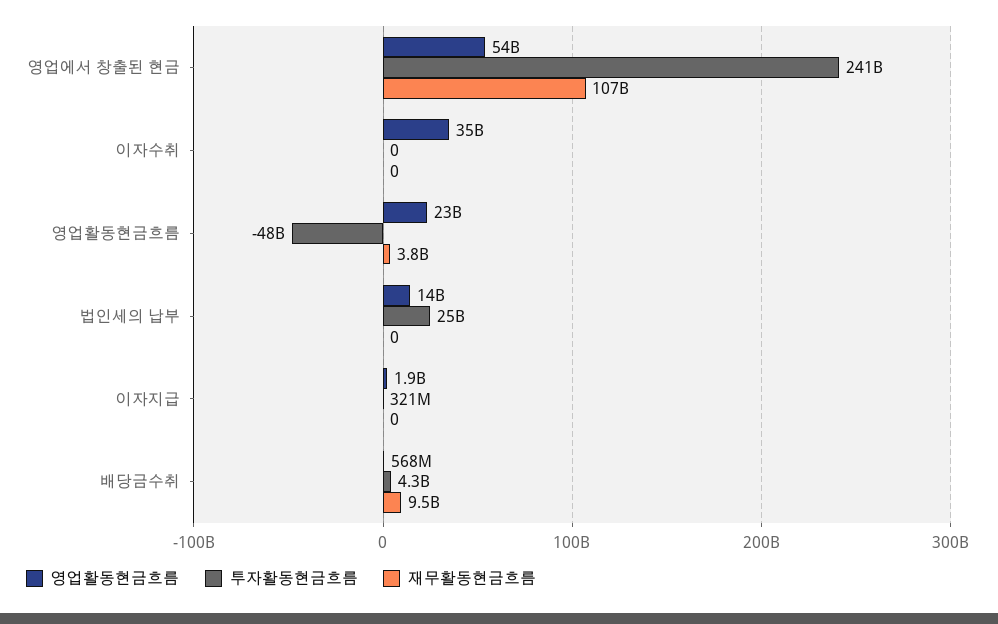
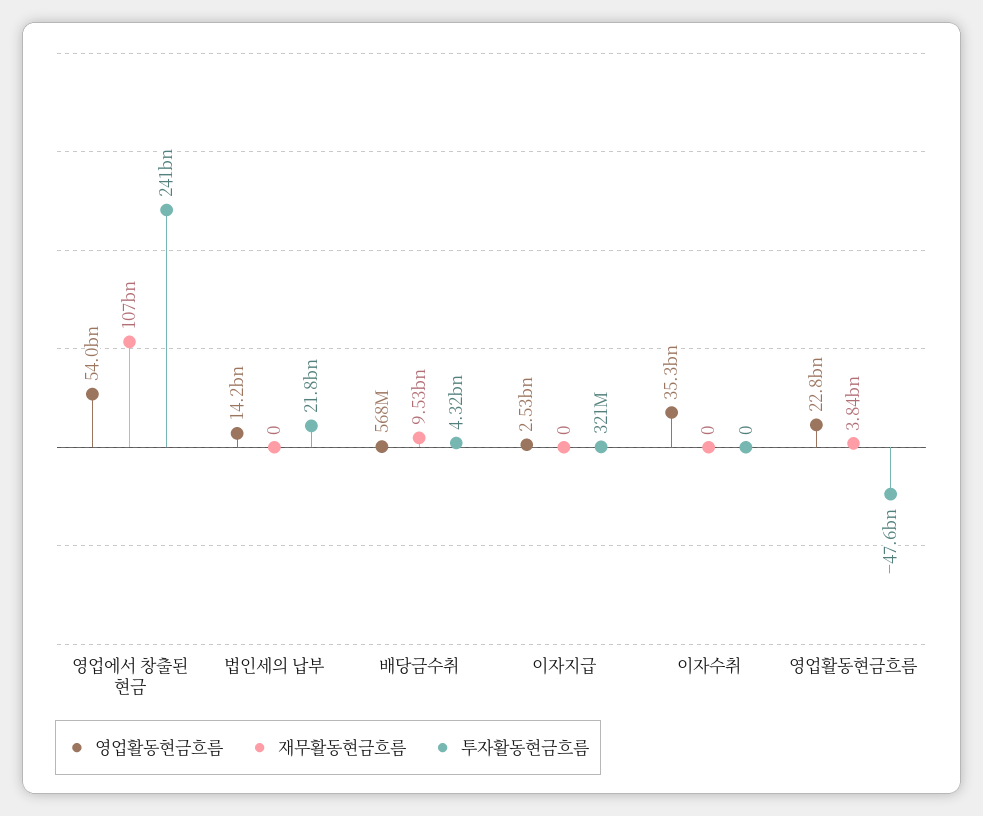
  {
    "영업활동현금흐름": {
      "영업에서 창출된 현금": 54000000000,
      "이자수취": 35300000000,
      "영업활동현금흐름": 22800000000,
      "법인세의 납부": 14200000000,
-     "이자지급": 1900000000,
+     "이자지급": 2530000000,
      "배당금수취": 568000000
    },
    "투자활동현금흐름": {
      "영업에서 창출된 현금": 241000000000,
      "이자수취": 0,
      "영업활동현금흐름": -47600000000,
-     "법인세의 납부": 25000000000,
+     "법인세의 납부": 21800000000,
      "이자지급": 321000000,
      "배당금수취": 4320000000
    },
    "재무활동현금흐름": {
      "영업에서 창출된 현금": 107000000000,
      "이자수취": 0,
      "영업활동현금흐름": 3840000000,
      "법인세의 납부": 0,
      "이자지급": 0,
      "배당금수취": 9530000000
    }
  }

